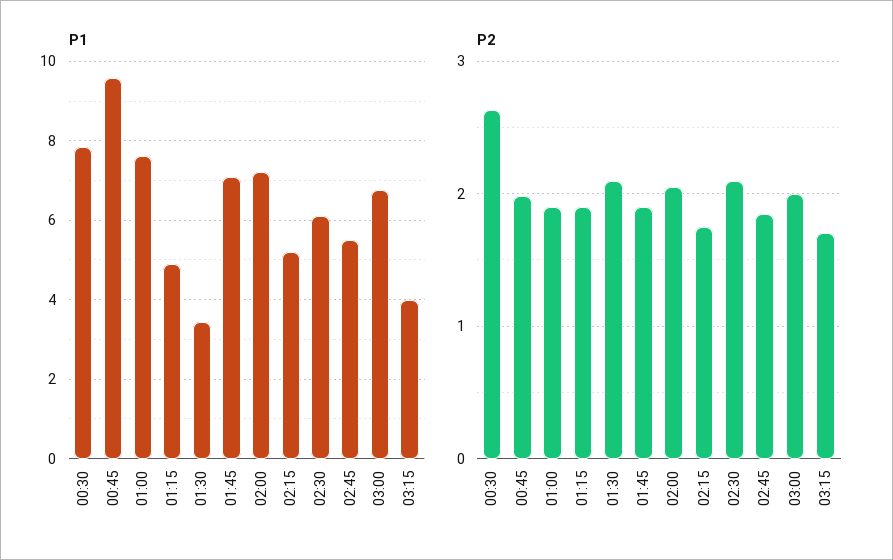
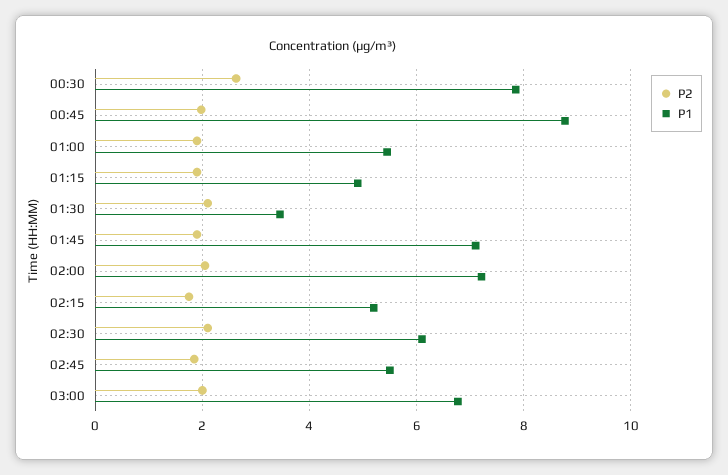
  {
    "P1": {
      "00:30": 7.8,
-     "00:45": 9.6,
+     "00:45": 8.8,
-     "01:00": 7.6,
+     "01:00": 5.4,
      "01:15": 5,
      "01:30": 3.4,
      "01:45": 7.2,
      "02:00": 7.2,
      "02:15": 5.2,
      "02:30": 6.2,
      "02:45": 5.6,
-     "03:00": 6.8,
+     "03:00": 6.8
-     "03:15": 4
    },
    "P2": {
      "00:30": 2.6,
      "00:45": 2,
      "01:00": 1.9,
      "01:15": 1.9,
      "01:30": 2.1,
      "01:45": 1.9,
      "02:00": 2.1,
      "02:15": 1.8,
      "02:30": 2.1,
      "02:45": 1.9,
-     "03:00": 2,
+     "03:00": 2
-     "03:15": 1.7
    }
  }

